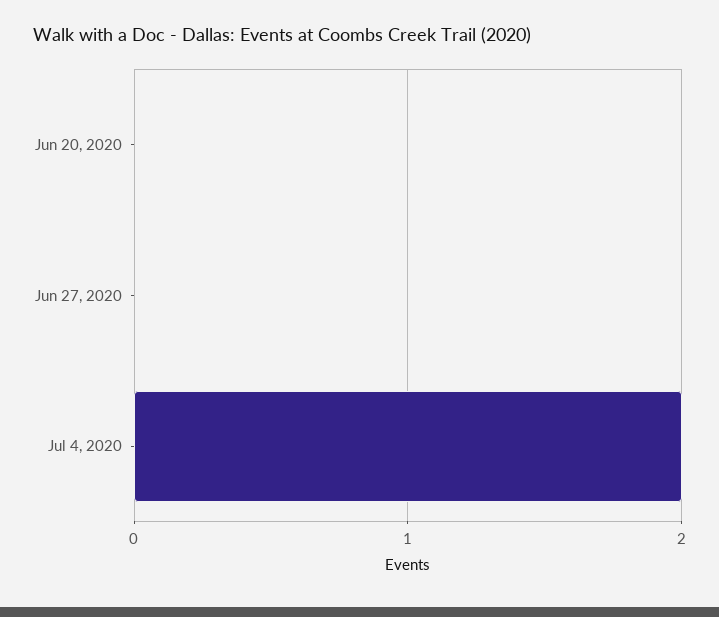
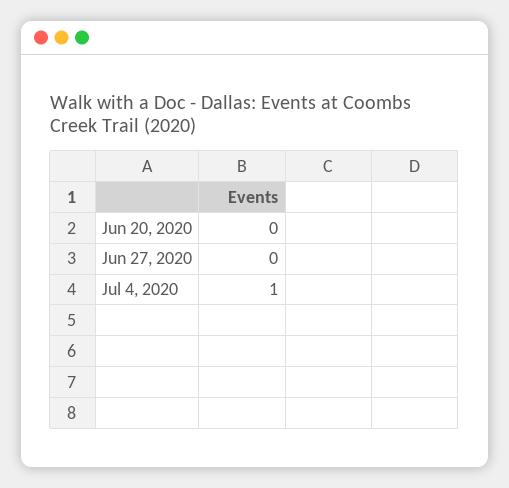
  {
    "Jun 20, 2020": 0,
    "Jun 27, 2020": 0,
-   "Jul 4, 2020": 2
+   "Jul 4, 2020": 1
  }

